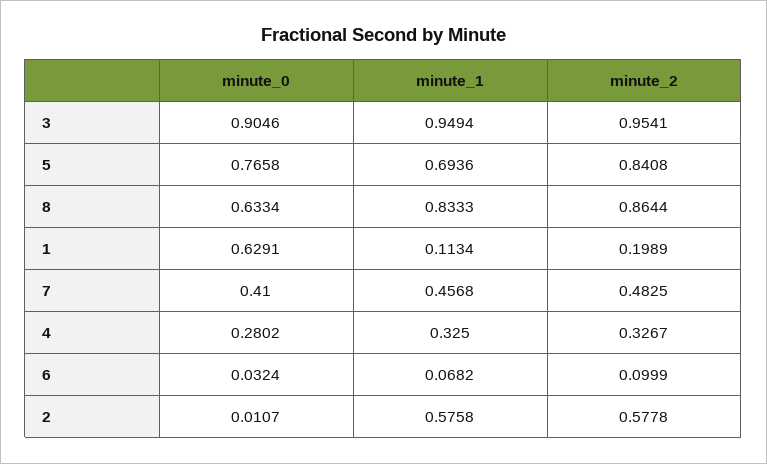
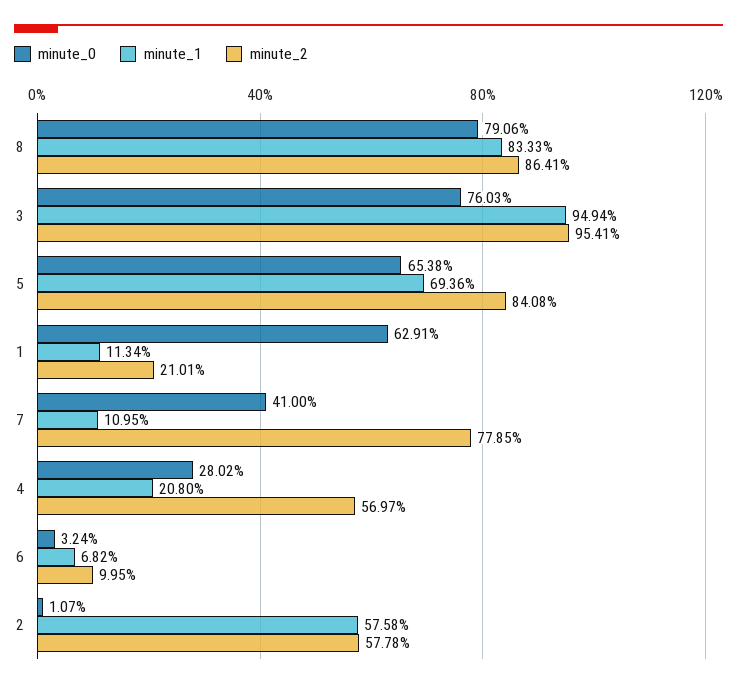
  {
    "minute_0": {
-     "3": 0.9046,
+     "3": 0.7603,
-     "5": 0.7658,
+     "5": 0.6538,
-     "8": 0.6334,
+     "8": 0.7906,
      "1": 0.6291,
      "7": 0.41,
      "4": 0.2802,
      "6": 0.0324,
      "2": 0.0107
    },
    "minute_1": {
      "3": 0.9494,
      "5": 0.6936,
      "8": 0.8333,
      "1": 0.1134,
-     "7": 0.4568,
+     "7": 0.1095,
-     "4": 0.325,
+     "4": 0.208,
      "6": 0.0682,
      "2": 0.5758
    },
    "minute_2": {
      "3": 0.9541,
      "5": 0.8408,
-     "8": 0.8644,
+     "8": 0.8641,
-     "1": 0.1989,
+     "1": 0.2101,
-     "7": 0.4825,
+     "7": 0.7785,
-     "4": 0.3267,
+     "4": 0.5697,
-     "6": 0.0999,
+     "6": 0.0995,
      "2": 0.5778
    }
  }

